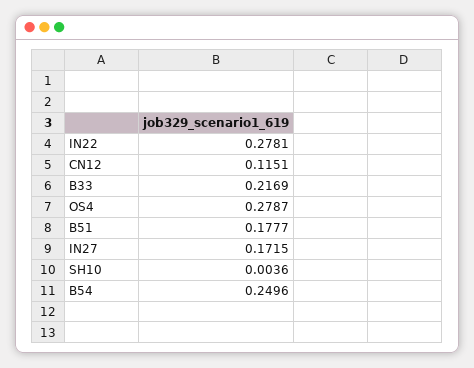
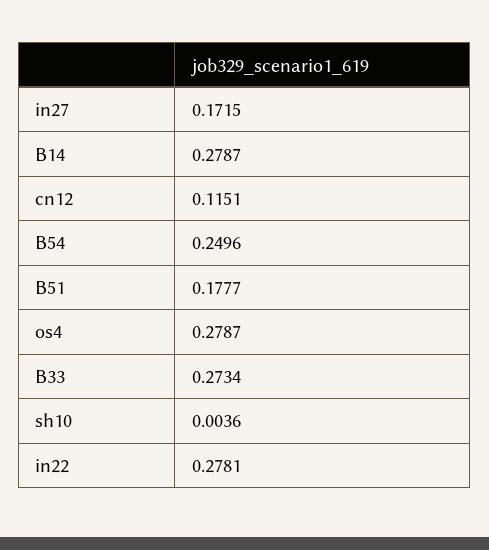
  {
    "IN22": 0.2781,
    "CN12": 0.1151,
-   "B33": 0.2169,
+   "B33": 0.2734,
    "OS4": 0.2787,
    "B51": 0.1777,
    "IN27": 0.1715,
    "SH10": 0.0036,
-   "B54": 0.2496
+   "B54": 0.2496,
+   "B14": 0.2787
  }

